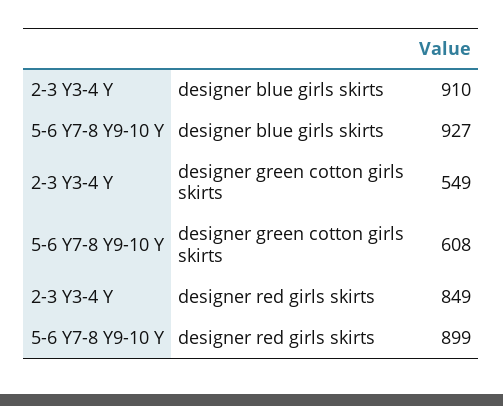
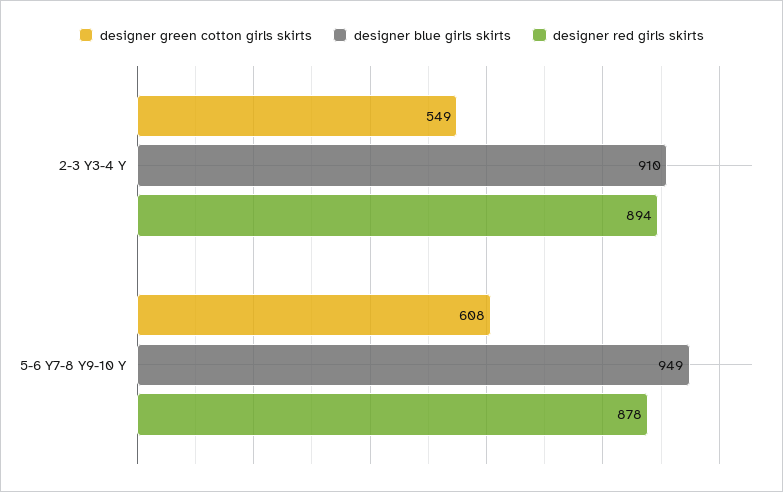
  {
    "designer blue girls skirts": {
      "2-3 Y3-4 Y": 910,
-     "5-6 Y7-8 Y9-10 Y": 927
+     "5-6 Y7-8 Y9-10 Y": 949
    },
    "designer green cotton girls skirts": {
      "2-3 Y3-4 Y": 549,
      "5-6 Y7-8 Y9-10 Y": 608
    },
    "designer red girls skirts": {
-     "2-3 Y3-4 Y": 849,
+     "2-3 Y3-4 Y": 894,
-     "5-6 Y7-8 Y9-10 Y": 899
+     "5-6 Y7-8 Y9-10 Y": 878
    }
  }

